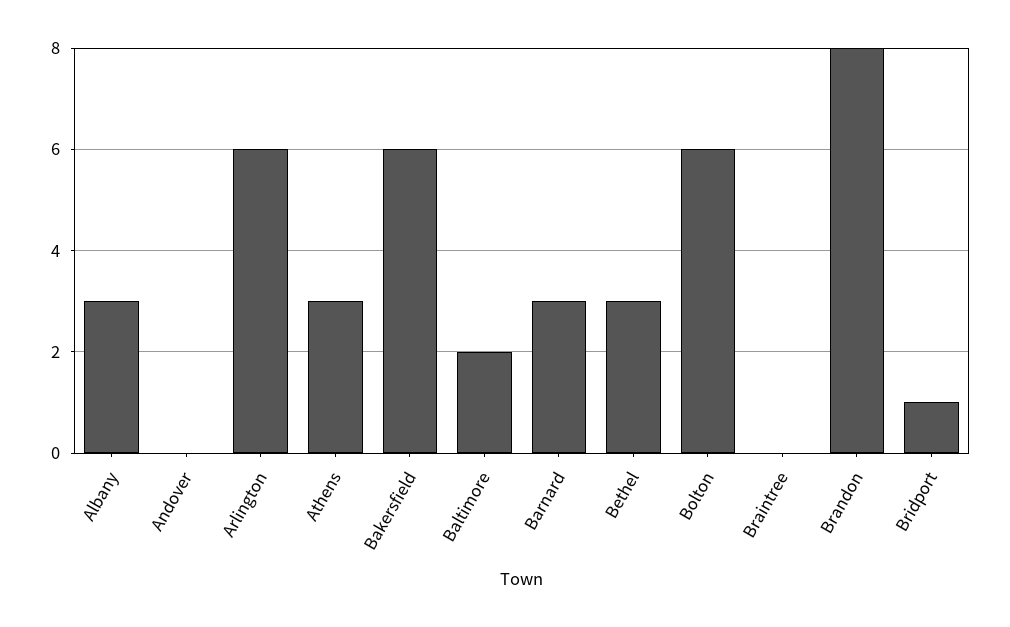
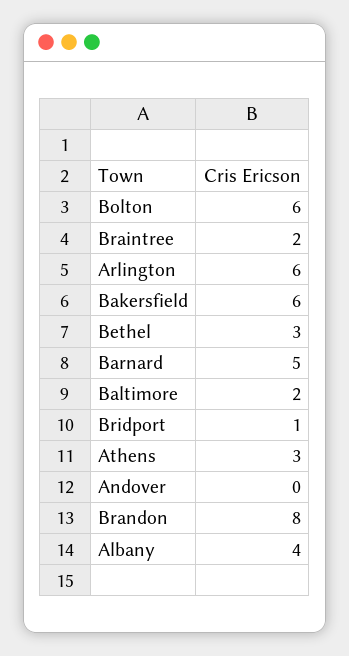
  {
-   "Albany": 3,
+   "Albany": 4,
    "Andover": 0,
    "Arlington": 6,
    "Athens": 3,
    "Bakersfield": 6,
    "Baltimore": 2,
-   "Barnard": 3,
+   "Barnard": 5,
    "Bethel": 3,
    "Bolton": 6,
-   "Braintree": 0,
+   "Braintree": 2,
    "Brandon": 8,
    "Bridport": 1
  }

